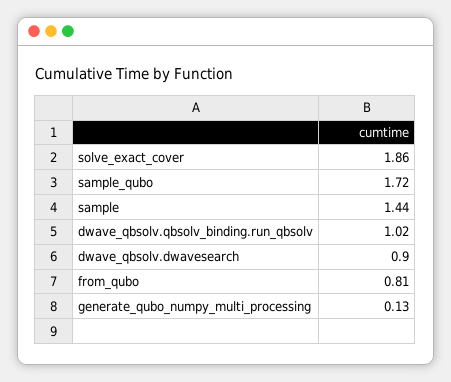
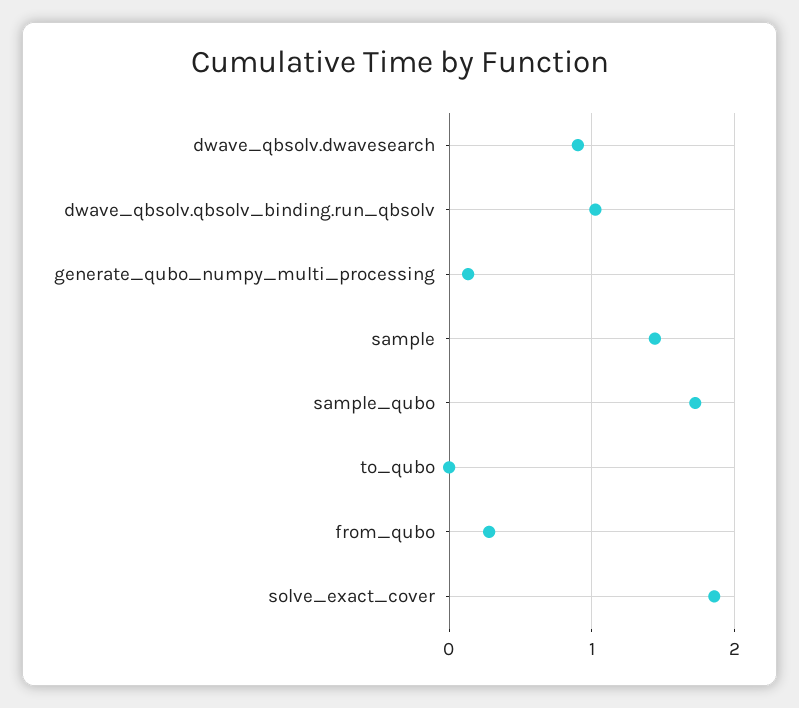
  {
    "solve_exact_cover": 1.86,
    "sample_qubo": 1.72,
    "sample": 1.44,
    "dwave_qbsolv.qbsolv_binding.run_qbsolv": 1.02,
    "dwave_qbsolv.dwavesearch": 0.9,
-   "from_qubo": 0.81,
+   "from_qubo": 0.3,
-   "generate_qubo_numpy_multi_processing": 0.13
+   "generate_qubo_numpy_multi_processing": 0.13,
+   "to_qubo": 0
  }

